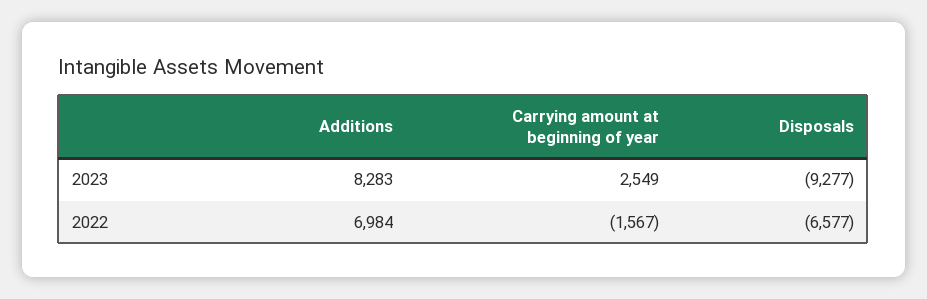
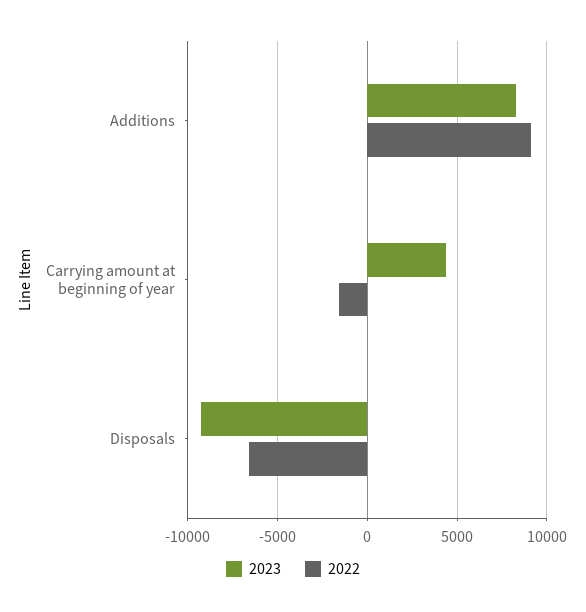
  {
    "2023": {
      "Additions": 8283,
-     "Carrying amount at beginning of year": 2549,
+     "Carrying amount at beginning of year": 4500,
      "Disposals": -9277
    },
    "2022": {
-     "Additions": 6984,
+     "Additions": 9000,
      "Carrying amount at beginning of year": -1567,
      "Disposals": -6577
    }
  }

